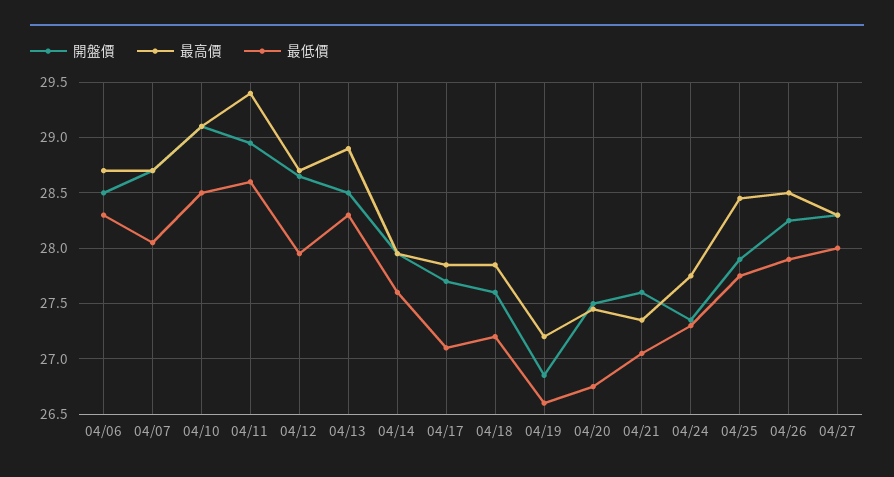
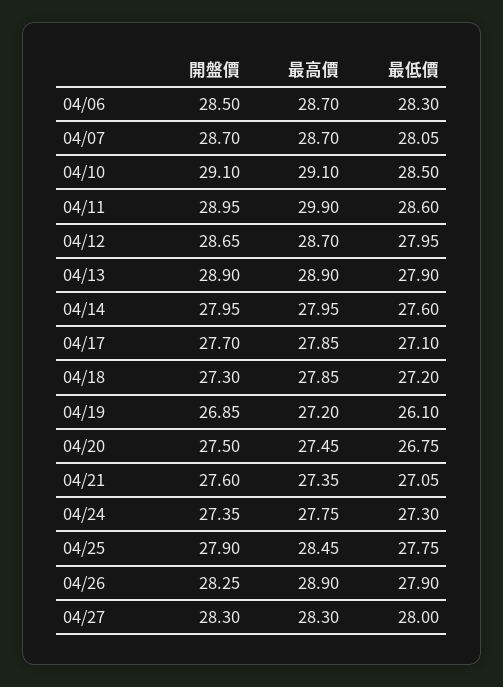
  {
    "開盤價": {
      "04/06": 28.5,
      "04/07": 28.7,
      "04/10": 29.1,
      "04/11": 28.95,
      "04/12": 28.65,
-     "04/13": 28.5,
+     "04/13": 28.9,
      "04/14": 27.95,
      "04/17": 27.7,
-     "04/18": 27.6,
+     "04/18": 27.3,
      "04/19": 26.85,
      "04/20": 27.5,
      "04/21": 27.6,
      "04/24": 27.35,
      "04/25": 27.9,
      "04/26": 28.25,
      "04/27": 28.3
    },
    "最高價": {
      "04/06": 28.7,
      "04/07": 28.7,
      "04/10": 29.1,
-     "04/11": 29.4,
+     "04/11": 29.9,
      "04/12": 28.7,
      "04/13": 28.9,
      "04/14": 27.95,
      "04/17": 27.85,
      "04/18": 27.85,
      "04/19": 27.2,
      "04/20": 27.45,
      "04/21": 27.35,
      "04/24": 27.75,
      "04/25": 28.45,
-     "04/26": 28.5,
+     "04/26": 28.9,
      "04/27": 28.3
    },
    "最低價": {
      "04/06": 28.3,
      "04/07": 28.05,
      "04/10": 28.5,
      "04/11": 28.6,
      "04/12": 27.95,
-     "04/13": 28.3,
+     "04/13": 27.9,
      "04/14": 27.6,
      "04/17": 27.1,
      "04/18": 27.2,
-     "04/19": 26.6,
+     "04/19": 26.1,
      "04/20": 26.75,
      "04/21": 27.05,
      "04/24": 27.3,
      "04/25": 27.75,
      "04/26": 27.9,
      "04/27": 28
    }
  }

